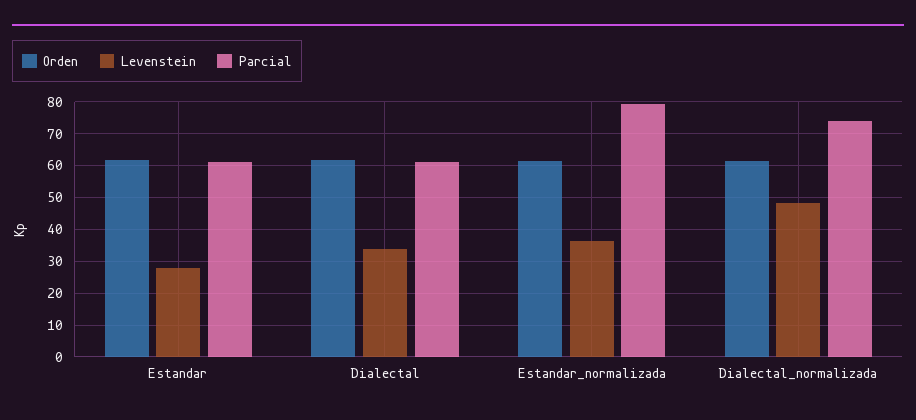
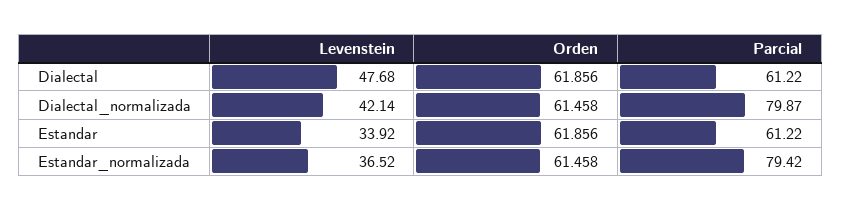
  {
    "Orden": {
      "Estandar": 61.856,
      "Dialectal": 61.856,
      "Estandar_normalizada": 61.458,
      "Dialectal_normalizada": 61.458
    },
    "Levenstein": {
-     "Estandar": 28,
+     "Estandar": 33.92,
-     "Dialectal": 34,
+     "Dialectal": 47.68,
      "Estandar_normalizada": 36.52,
-     "Dialectal_normalizada": 48
+     "Dialectal_normalizada": 42.14
    },
    "Parcial": {
      "Estandar": 61.22,
      "Dialectal": 61.22,
      "Estandar_normalizada": 79.42,
-     "Dialectal_normalizada": 74
+     "Dialectal_normalizada": 79.87
    }
  }

